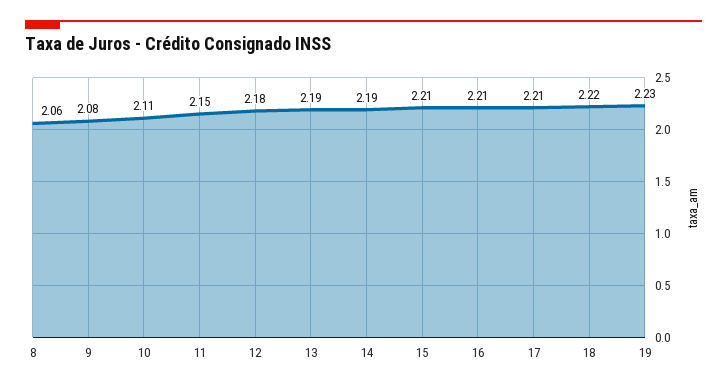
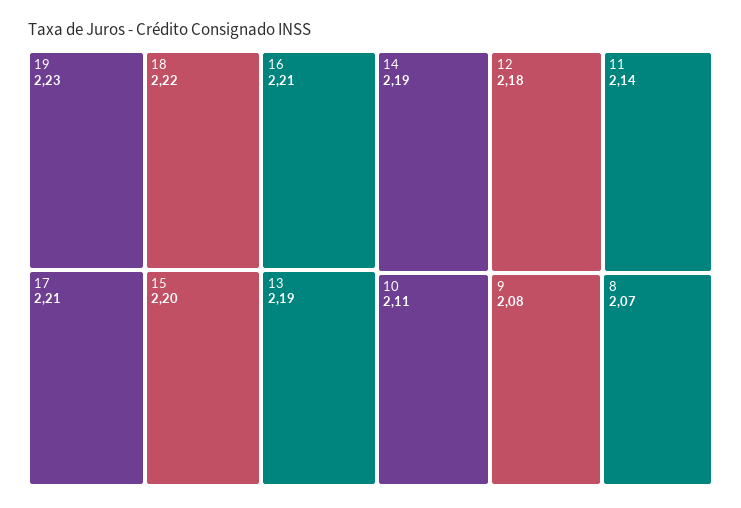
  {
-   "8": 2.06,
+   "8": 2.07,
    "9": 2.08,
    "10": 2.11,
-   "11": 2.15,
+   "11": 2.14,
    "12": 2.18,
    "13": 2.19,
    "14": 2.19,
-   "15": 2.21,
+   "15": 2.2,
    "16": 2.21,
    "17": 2.21,
    "18": 2.22,
    "19": 2.23
  }

